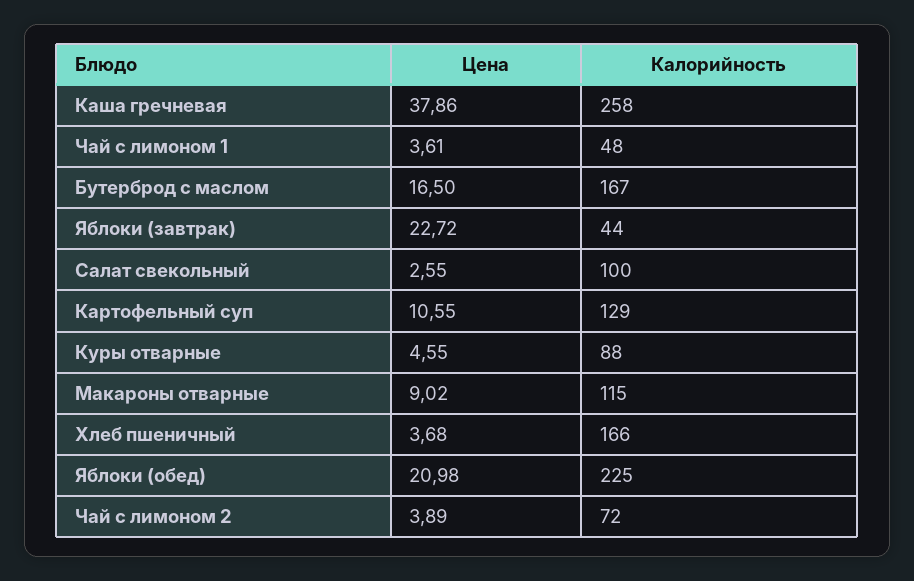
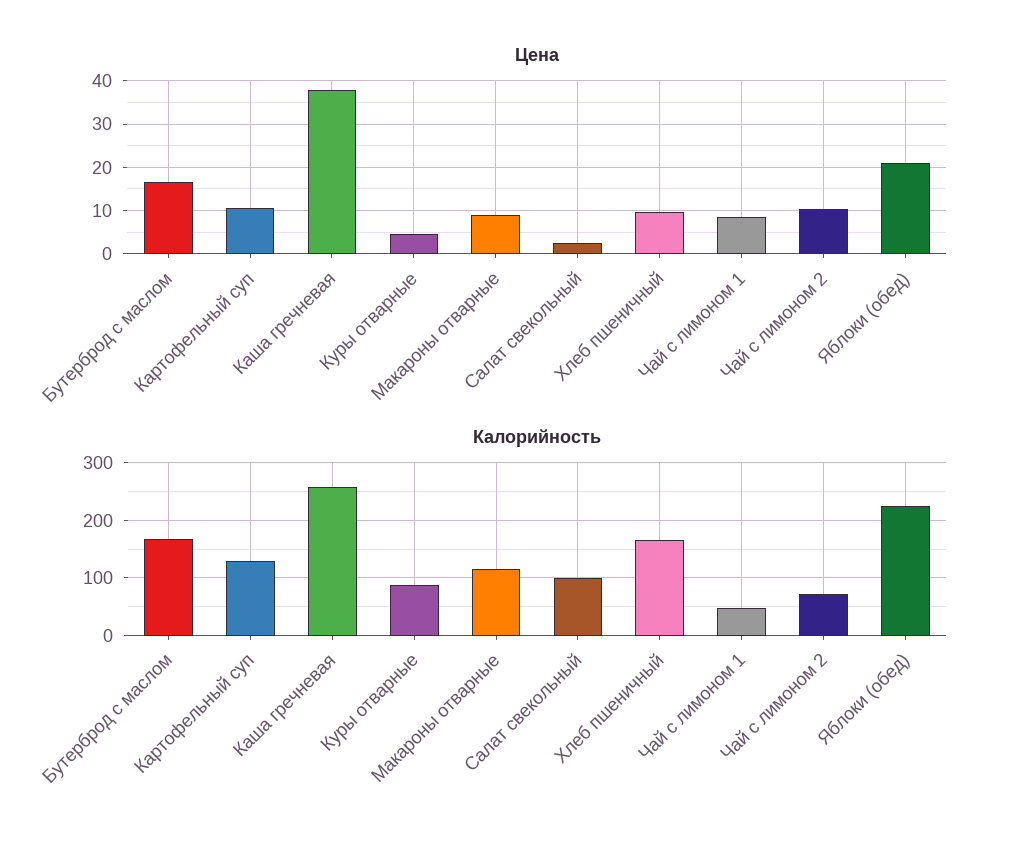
  {
    "Цена": {
      "Каша гречневая": 37.86,
-     "Чай с лимоном 1": 3.61,
+     "Чай с лимоном 1": 8,
      "Бутерброд с маслом": 16.5,
-     "Яблоки (завтрак)": 22.72,
      "Салат свекольный": 2.55,
      "Картофельный суп": 10.55,
      "Куры отварные": 4.55,
      "Макароны отварные": 9.02,
-     "Хлеб пшеничный": 3.68,
+     "Хлеб пшеничный": 10,
      "Яблоки (обед)": 20.98,
-     "Чай с лимоном 2": 3.89
+     "Чай с лимоном 2": 10
    },
    "Калорийность": {
      "Каша гречневая": 258,
      "Чай с лимоном 1": 48,
      "Бутерброд с маслом": 167,
-     "Яблоки (завтрак)": 44,
      "Салат свекольный": 100,
      "Картофельный суп": 129,
      "Куры отварные": 88,
      "Макароны отварные": 115,
      "Хлеб пшеничный": 166,
      "Яблоки (обед)": 225,
      "Чай с лимоном 2": 72
    }
  }

